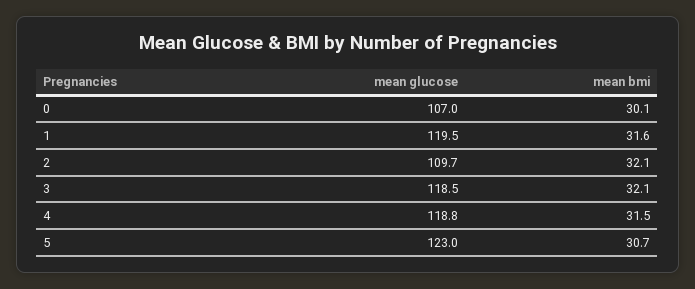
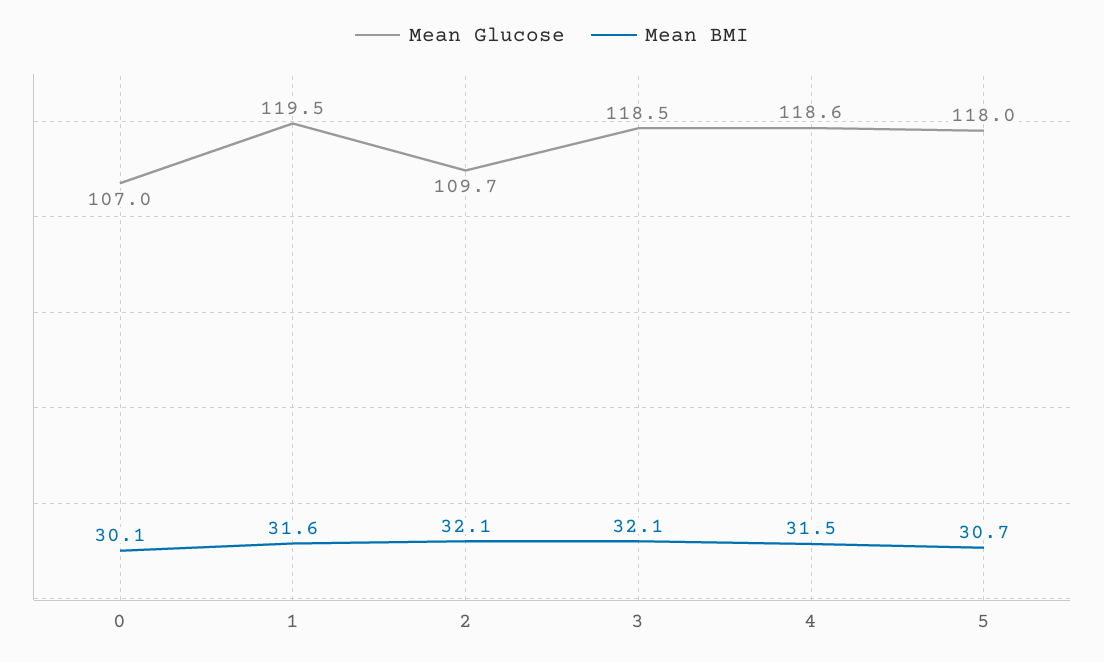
  {
    "mean glucose": {
      "0": 107,
      "1": 119.5,
      "2": 109.7,
      "3": 118.5,
-     "4": 118.8,
+     "4": 118.6,
-     "5": 123
+     "5": 118
    },
    "mean bmi": {
      "0": 30.1,
      "1": 31.6,
      "2": 32.1,
      "3": 32.1,
      "4": 31.5,
      "5": 30.7
    }
  }

